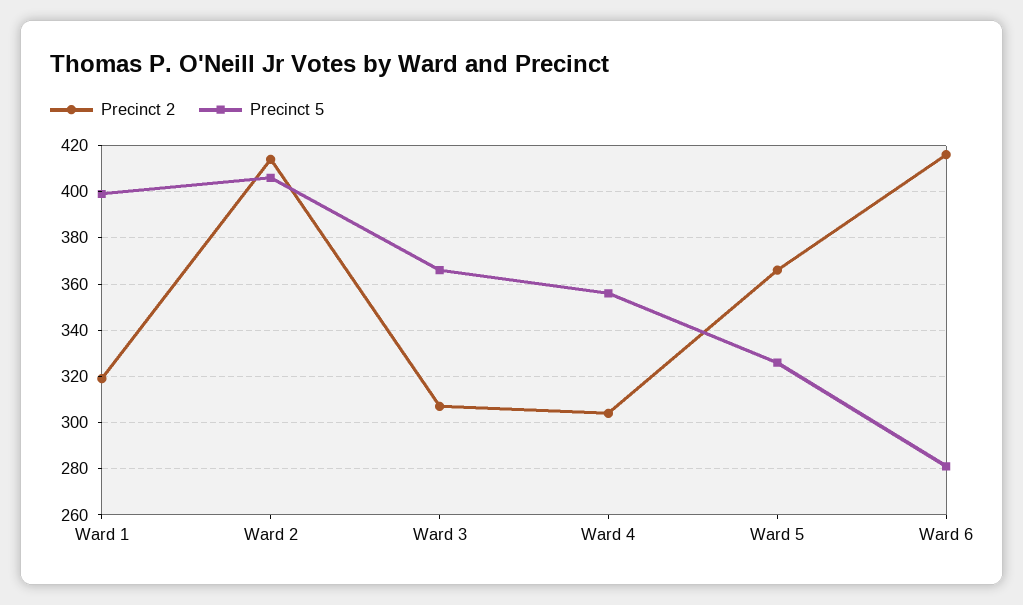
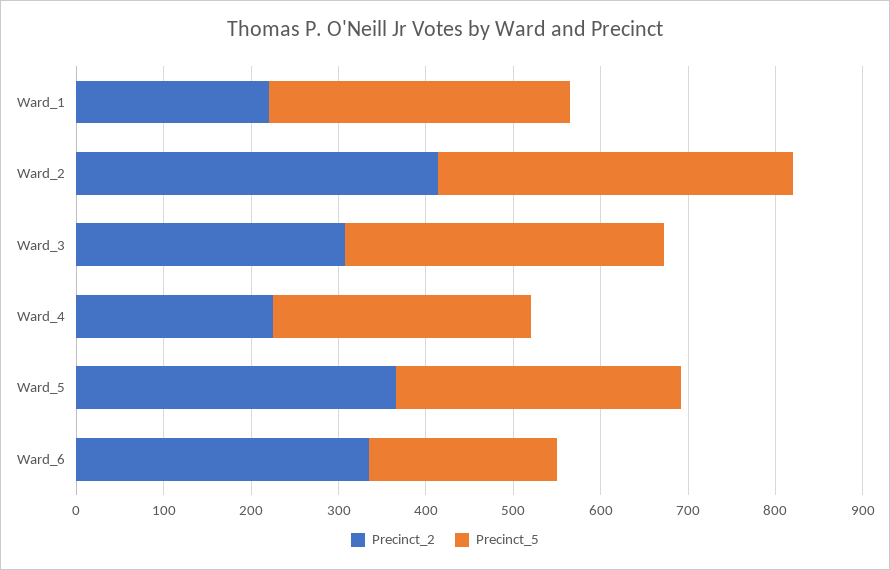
  {
    "Precinct 2": {
-     "Ward 1": 320,
+     "Ward 1": 220,
      "Ward 2": 415,
      "Ward 3": 305,
-     "Ward 4": 305,
+     "Ward 4": 220,
      "Ward 5": 365,
-     "Ward 6": 415
+     "Ward 6": 340
    },
    "Precinct 5": {
-     "Ward 1": 400,
+     "Ward 1": 340,
      "Ward 2": 405,
      "Ward 3": 365,
-     "Ward 4": 355,
+     "Ward 4": 300,
      "Ward 5": 325,
-     "Ward 6": 280
+     "Ward 6": 220
    }
  }

